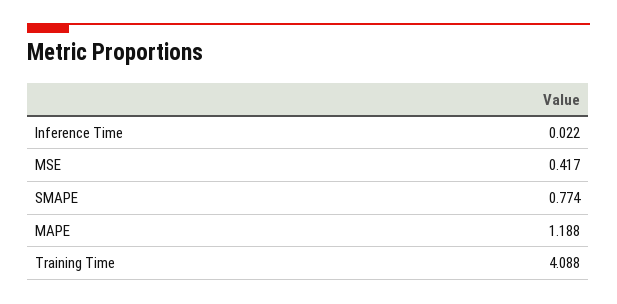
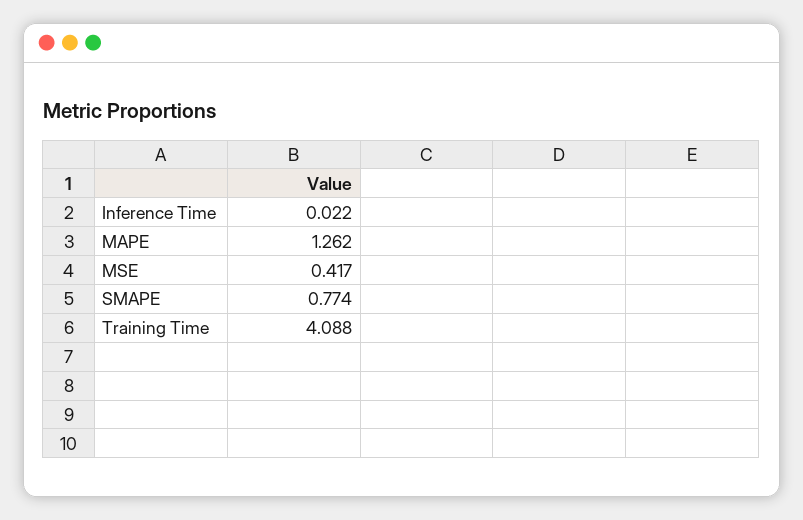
  {
    "Inference Time": 0.022,
    "MSE": 0.417,
    "SMAPE": 0.774,
-   "MAPE": 1.188,
+   "MAPE": 1.262,
    "Training Time": 4.088
  }

